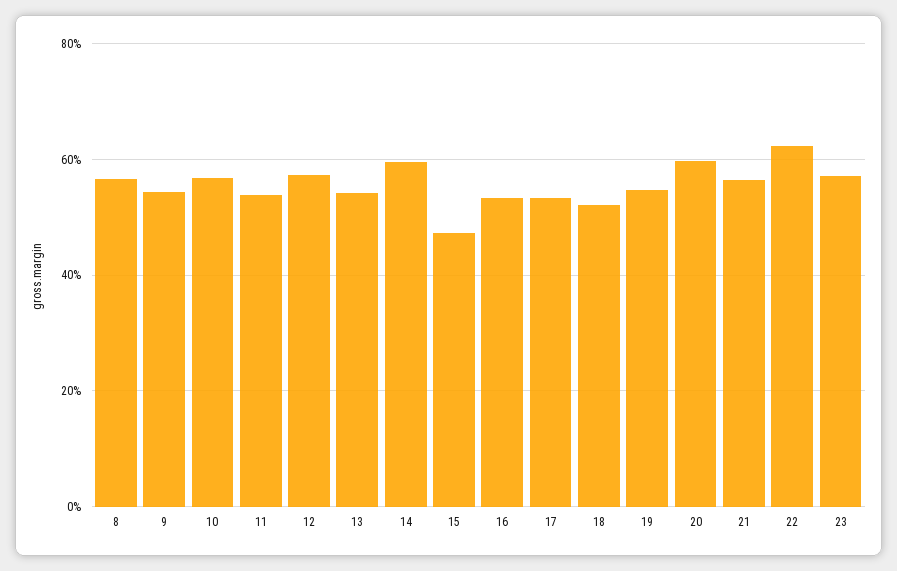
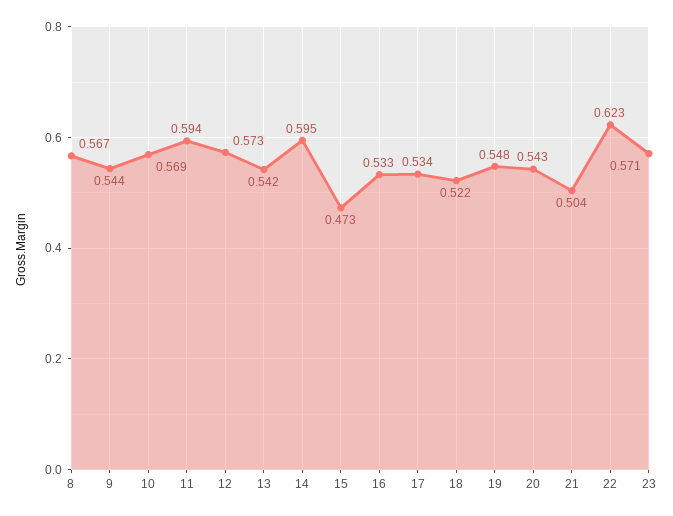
  {
    "8": 0.567,
    "9": 0.544,
    "10": 0.569,
-   "11": 0.54,
+   "11": 0.594,
    "12": 0.573,
    "13": 0.542,
    "14": 0.595,
    "15": 0.473,
    "16": 0.533,
    "17": 0.534,
    "18": 0.522,
    "19": 0.548,
-   "20": 0.6,
+   "20": 0.543,
-   "21": 0.56,
+   "21": 0.504,
    "22": 0.623,
    "23": 0.571
  }

